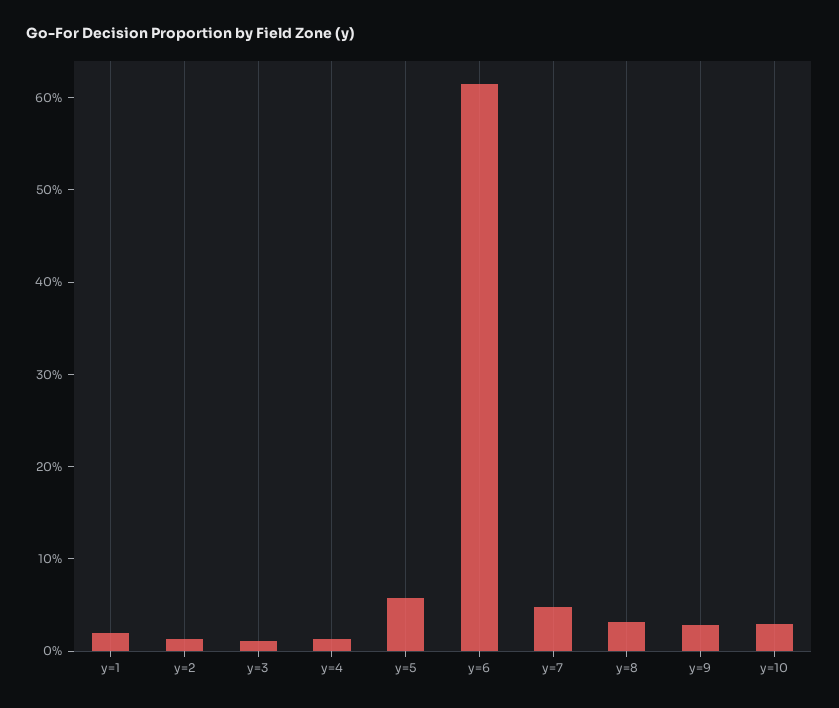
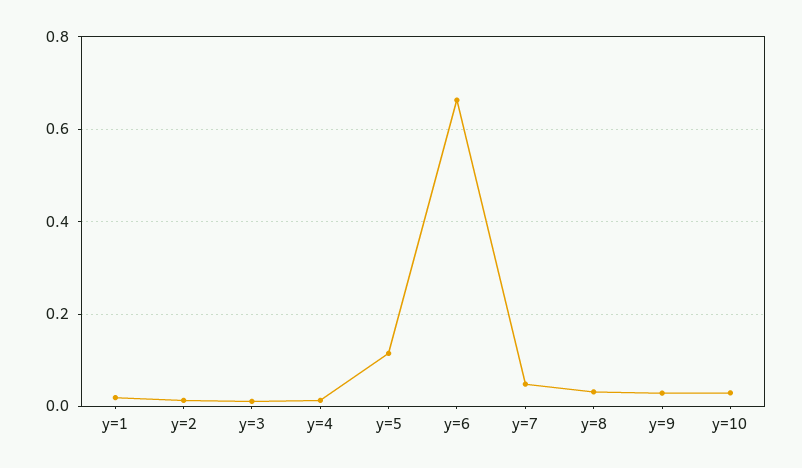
  {
    "y=1": 0.02,
    "y=2": 0.02,
    "y=3": 0.02,
    "y=4": 0.02,
-   "y=5": 0.06,
+   "y=5": 0.12,
-   "y=6": 0.62,
+   "y=6": 0.66,
    "y=7": 0.04,
    "y=8": 0.04,
    "y=9": 0.02,
    "y=10": 0.02
  }

